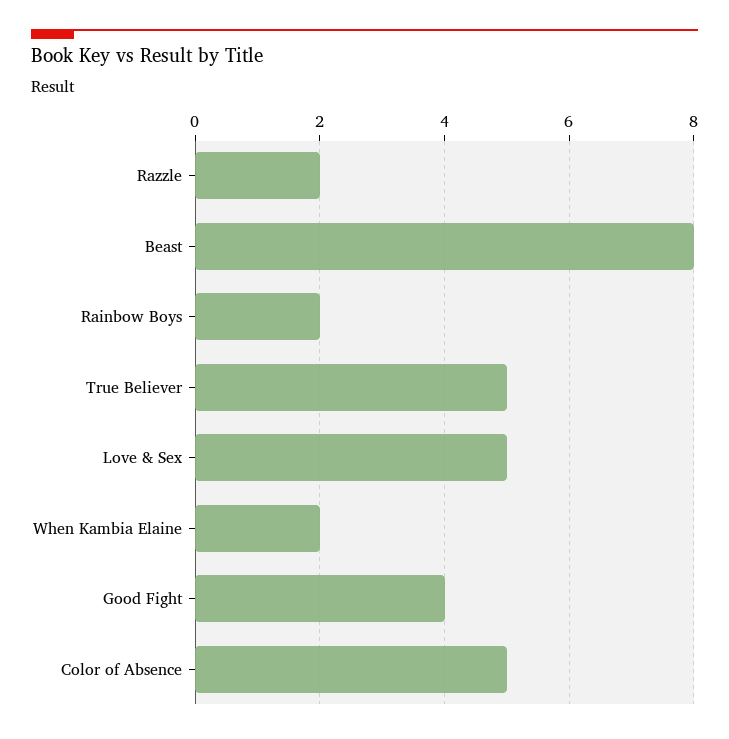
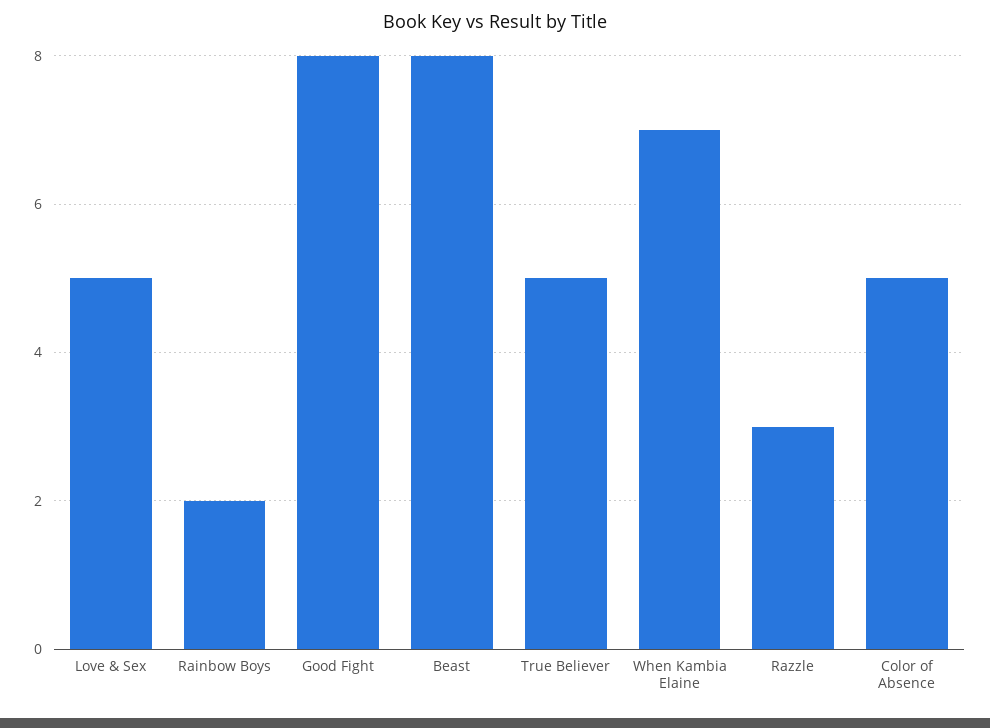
  {
-   "Razzle": 2,
+   "Razzle": 3,
    "Beast": 8,
    "Rainbow Boys": 2,
    "True Believer": 5,
    "Love & Sex": 5,
-   "When Kambia Elaine": 2,
+   "When Kambia Elaine": 7,
-   "Good Fight": 4,
+   "Good Fight": 8,
    "Color of Absence": 5
  }

